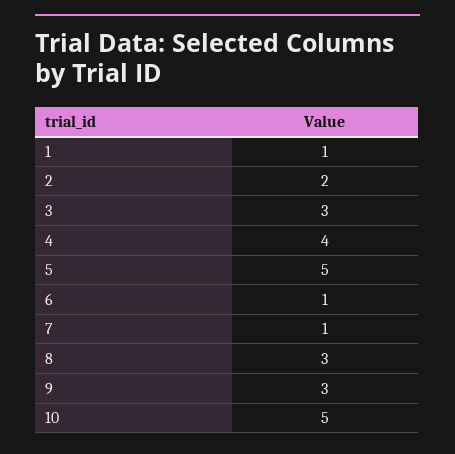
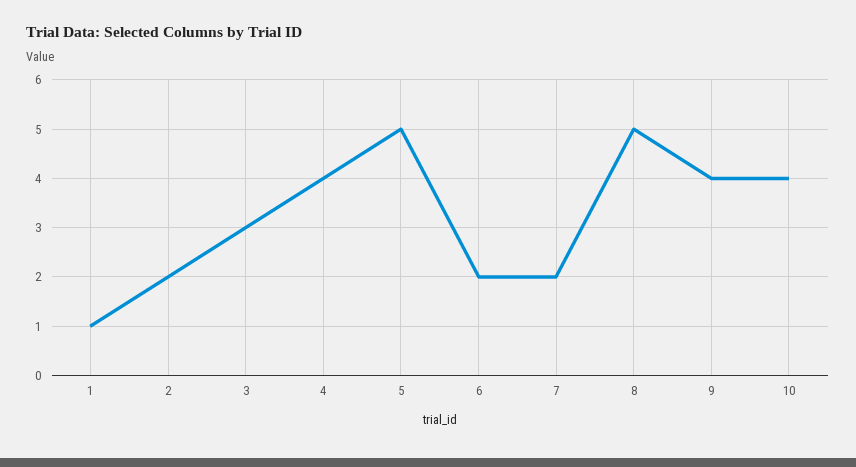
  {
    "1": 1,
    "2": 2,
    "3": 3,
    "4": 4,
    "5": 5,
-   "6": 1,
+   "6": 2,
-   "7": 1,
+   "7": 2,
-   "8": 3,
+   "8": 5,
-   "9": 3,
+   "9": 4,
-   "10": 5
+   "10": 4
  }

